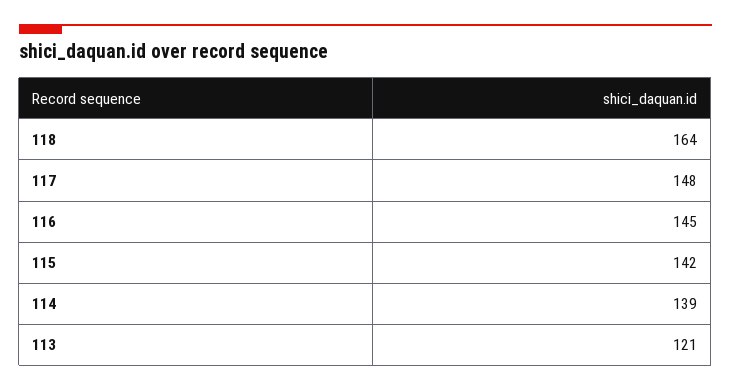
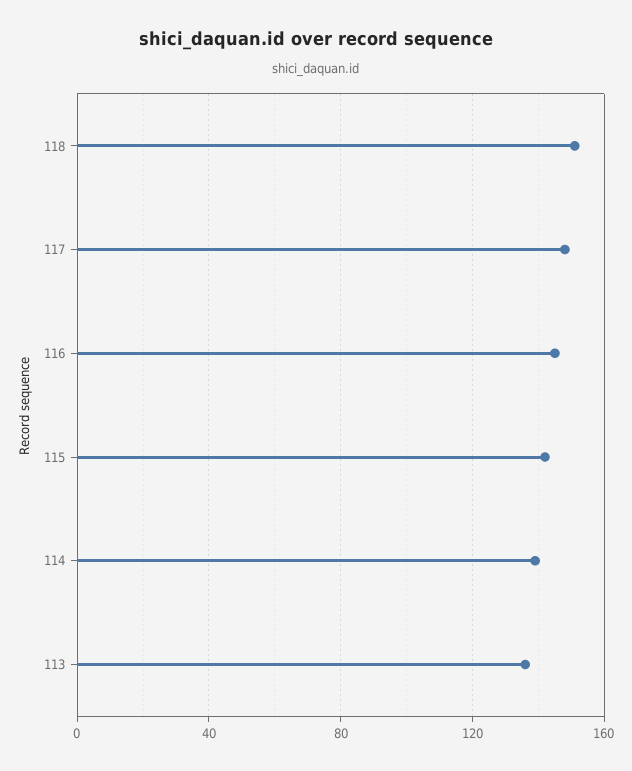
  {
-   "118": 164,
+   "118": 150,
    "117": 148,
    "116": 145,
    "115": 142,
    "114": 139,
-   "113": 121
+   "113": 135
  }

